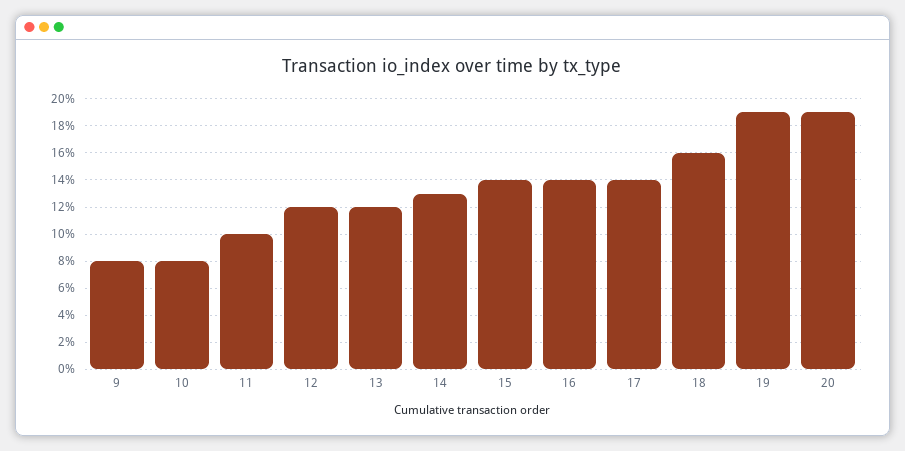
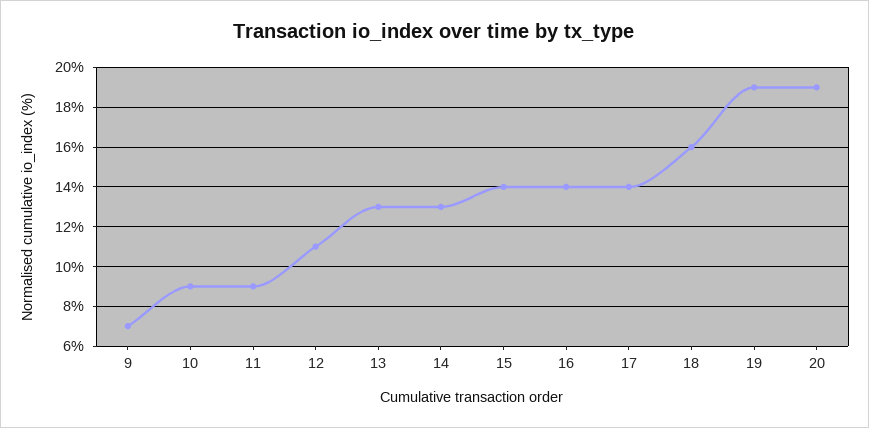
  {
-   "9": 8,
+   "9": 7,
-   "10": 8,
+   "10": 9,
-   "11": 10,
+   "11": 9,
-   "12": 12,
+   "12": 11,
-   "13": 12,
+   "13": 13,
    "14": 13,
    "15": 14,
    "16": 14,
    "17": 14,
    "18": 16,
    "19": 19,
    "20": 19
  }

